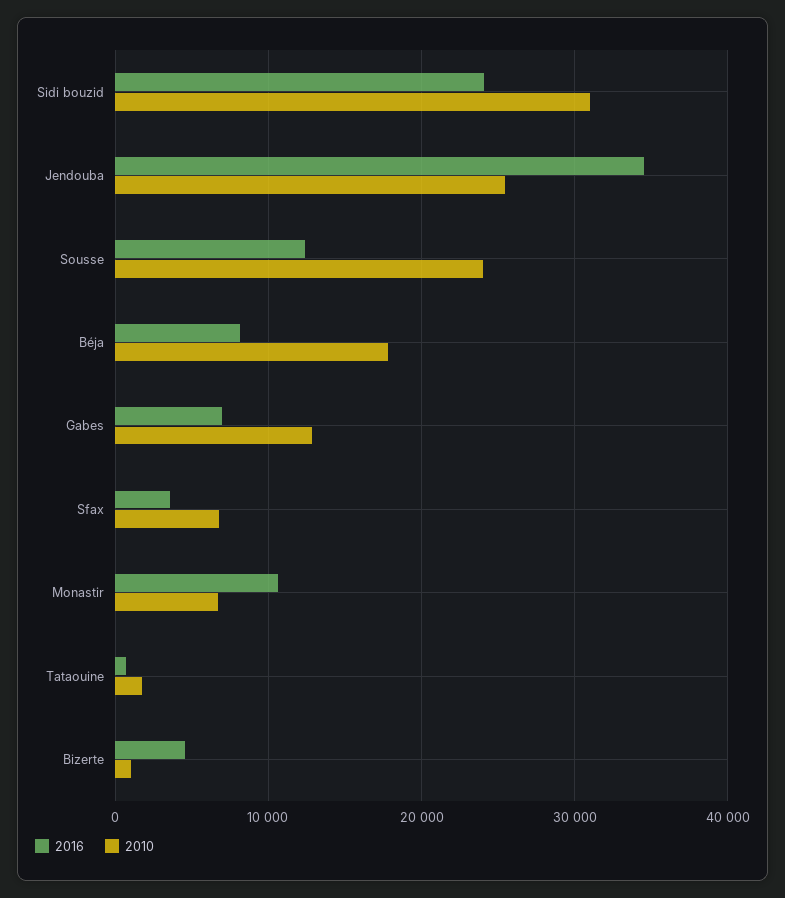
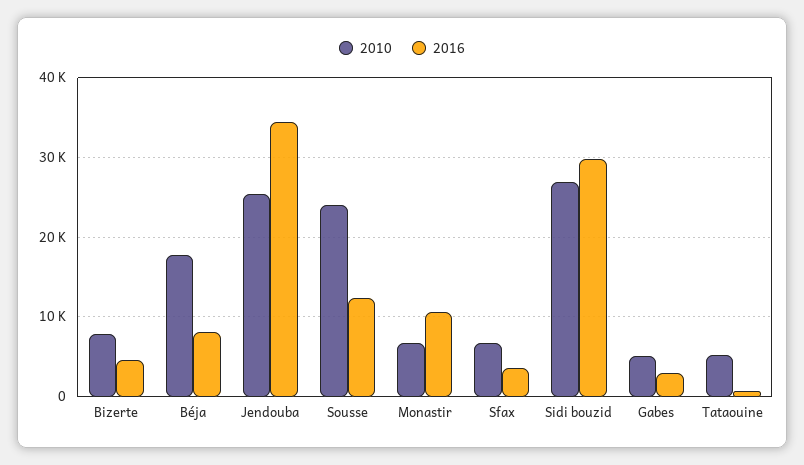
  {
    "2016": {
-     "Sidi bouzid": 24000,
+     "Sidi bouzid": 30000,
      "Jendouba": 35000,
      "Sousse": 12000,
      "Béja": 8000,
-     "Gabes": 7000,
+     "Gabes": 3000,
      "Sfax": 4000,
      "Monastir": 11000,
      "Tataouine": 1000,
      "Bizerte": 5000
    },
    "2010": {
-     "Sidi bouzid": 31000,
+     "Sidi bouzid": 27000,
      "Jendouba": 25000,
      "Sousse": 24000,
      "Béja": 18000,
-     "Gabes": 13000,
+     "Gabes": 5000,
      "Sfax": 7000,
      "Monastir": 7000,
-     "Tataouine": 2000,
+     "Tataouine": 5000,
-     "Bizerte": 1000
+     "Bizerte": 8000
    }
  }

